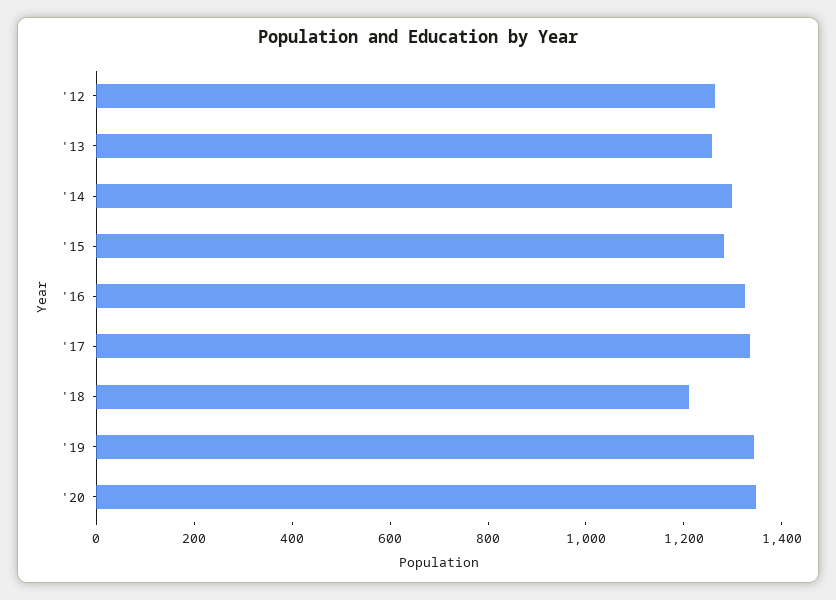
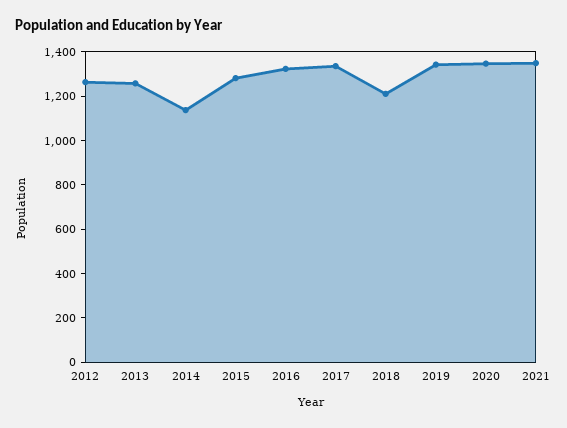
  {
    "'12": 1250,
    "'13": 1250,
-   "'14": 1300,
+   "'14": 1150,
    "'15": 1300,
    "'16": 1300,
    "'17": 1350,
    "'18": 1200,
    "'19": 1350,
-   "'20": 1350
+   "'20": 1350,
+   "2021": 1350
  }

